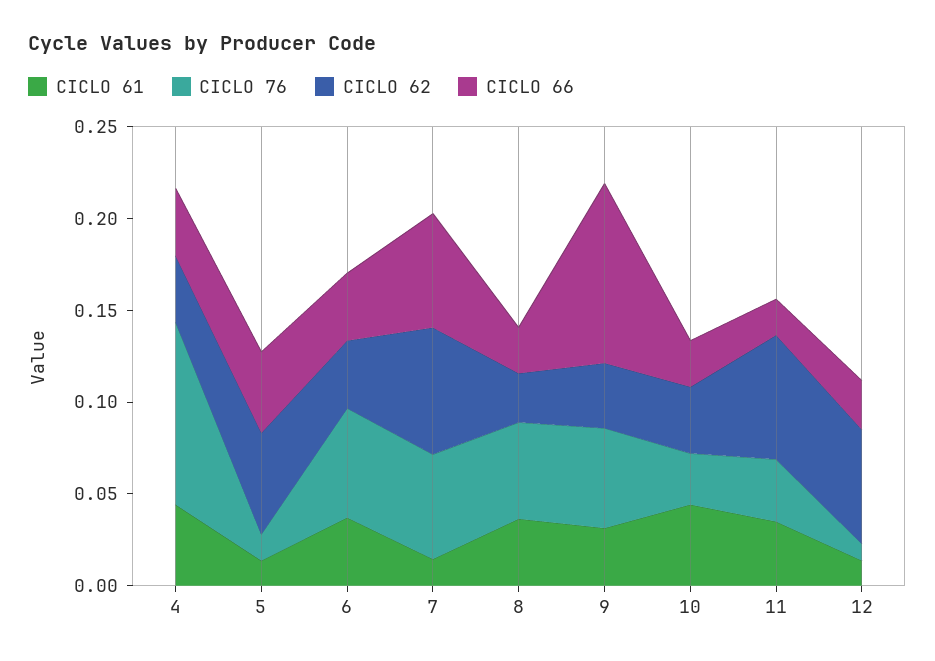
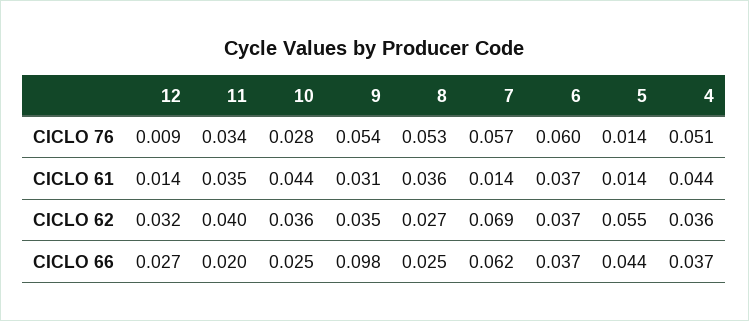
  {
    "CICLO 61": {
      "4": 0.044,
      "5": 0.014,
      "6": 0.037,
      "7": 0.014,
      "8": 0.036,
      "9": 0.031,
      "10": 0.044,
      "11": 0.035,
      "12": 0.014
    },
    "CICLO 76": {
-     "4": 0.1,
+     "4": 0.051,
      "5": 0.014,
      "6": 0.06,
      "7": 0.057,
      "8": 0.053,
      "9": 0.054,
      "10": 0.028,
      "11": 0.034,
      "12": 0.009
    },
    "CICLO 62": {
      "4": 0.036,
      "5": 0.055,
      "6": 0.037,
      "7": 0.069,
      "8": 0.027,
      "9": 0.035,
      "10": 0.036,
-     "11": 0.07,
+     "11": 0.04,
-     "12": 0.06
+     "12": 0.032
    },
    "CICLO 66": {
      "4": 0.037,
      "5": 0.044,
      "6": 0.037,
      "7": 0.062,
      "8": 0.025,
      "9": 0.098,
      "10": 0.025,
      "11": 0.02,
      "12": 0.027
    }
  }

